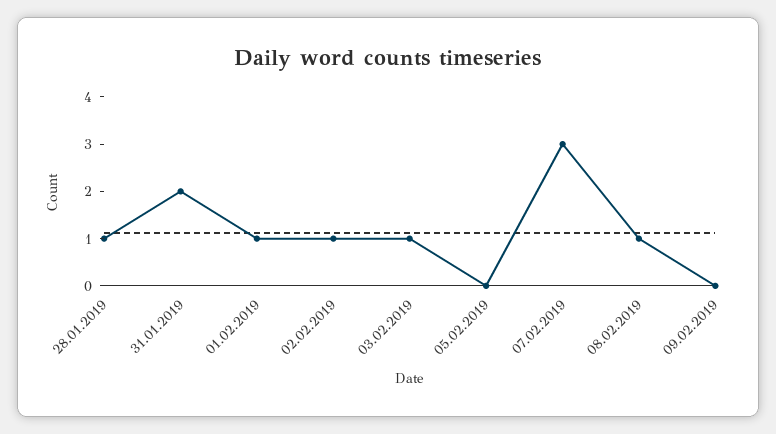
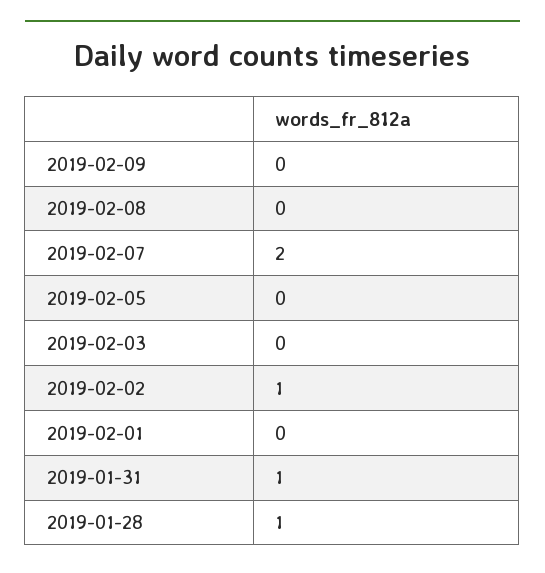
  {
    "28.01.2019": 1,
-   "31.01.2019": 2,
+   "31.01.2019": 1,
-   "01.02.2019": 1,
+   "01.02.2019": 0,
    "02.02.2019": 1,
-   "03.02.2019": 1,
+   "03.02.2019": 0,
    "05.02.2019": 0,
-   "07.02.2019": 3,
+   "07.02.2019": 2,
-   "08.02.2019": 1,
+   "08.02.2019": 0,
    "09.02.2019": 0
  }

